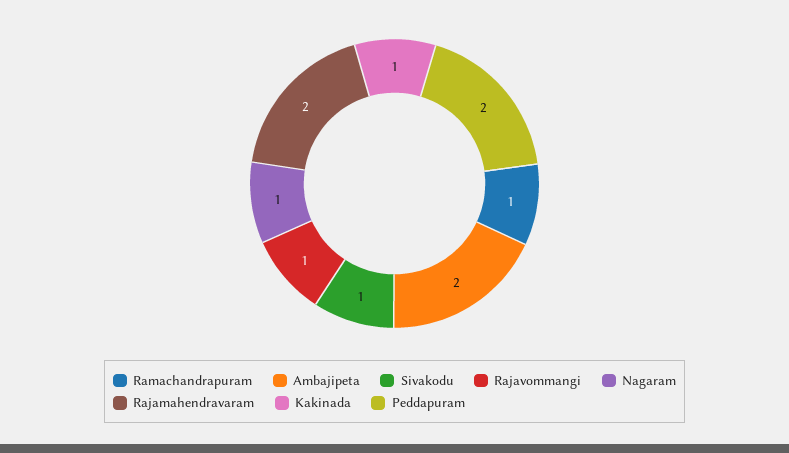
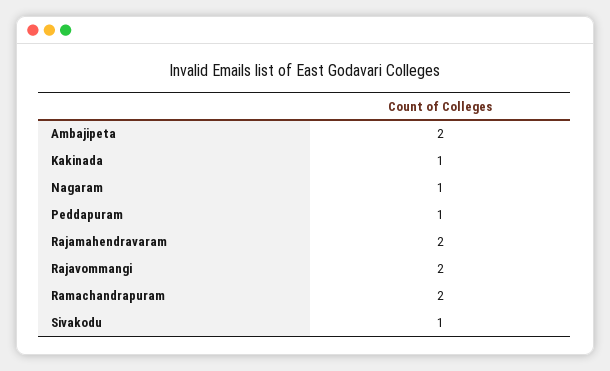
  {
-   "Ramachandrapuram": 1,
+   "Ramachandrapuram": 2,
    "Ambajipeta": 2,
    "Sivakodu": 1,
-   "Rajavommangi": 1,
+   "Rajavommangi": 2,
    "Nagaram": 1,
    "Rajamahendravaram": 2,
    "Kakinada": 1,
-   "Peddapuram": 2
+   "Peddapuram": 1
  }

